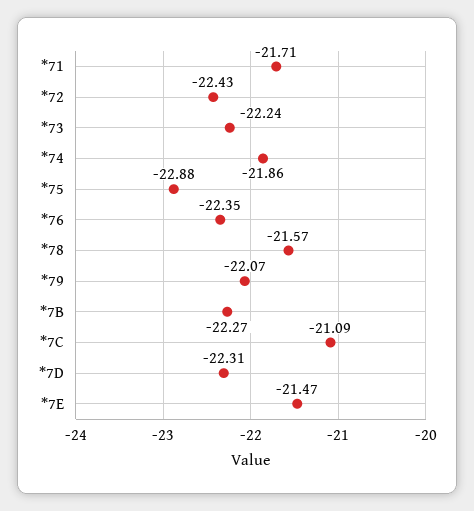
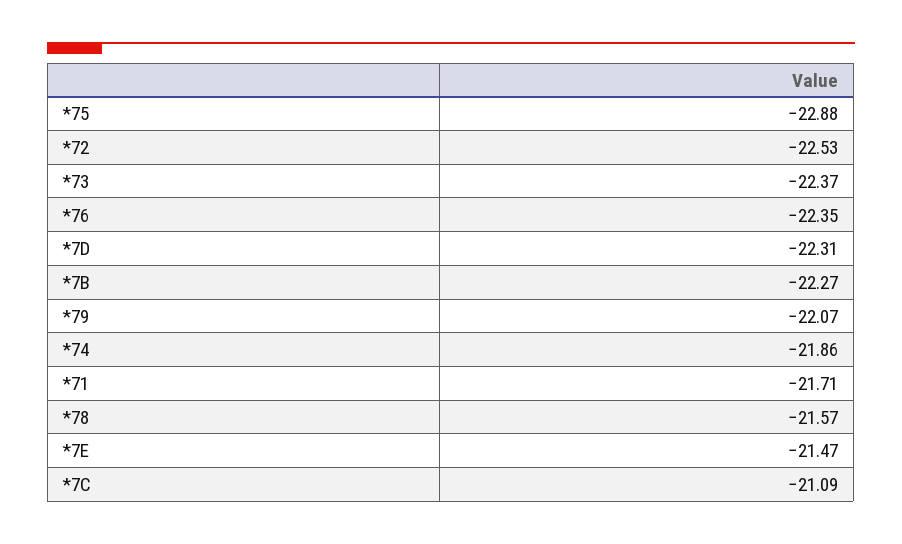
  {
    "*71": -21.71,
-   "*72": -22.43,
+   "*72": -22.53,
-   "*73": -22.24,
+   "*73": -22.37,
    "*74": -21.86,
    "*75": -22.88,
    "*76": -22.35,
    "*78": -21.57,
    "*79": -22.07,
    "*7B": -22.27,
    "*7C": -21.09,
    "*7D": -22.31,
    "*7E": -21.47
  }

